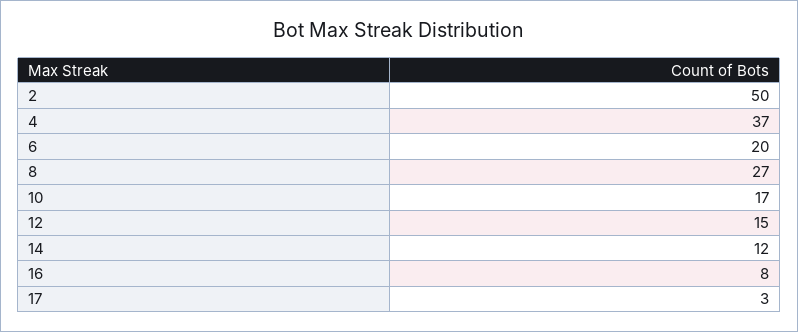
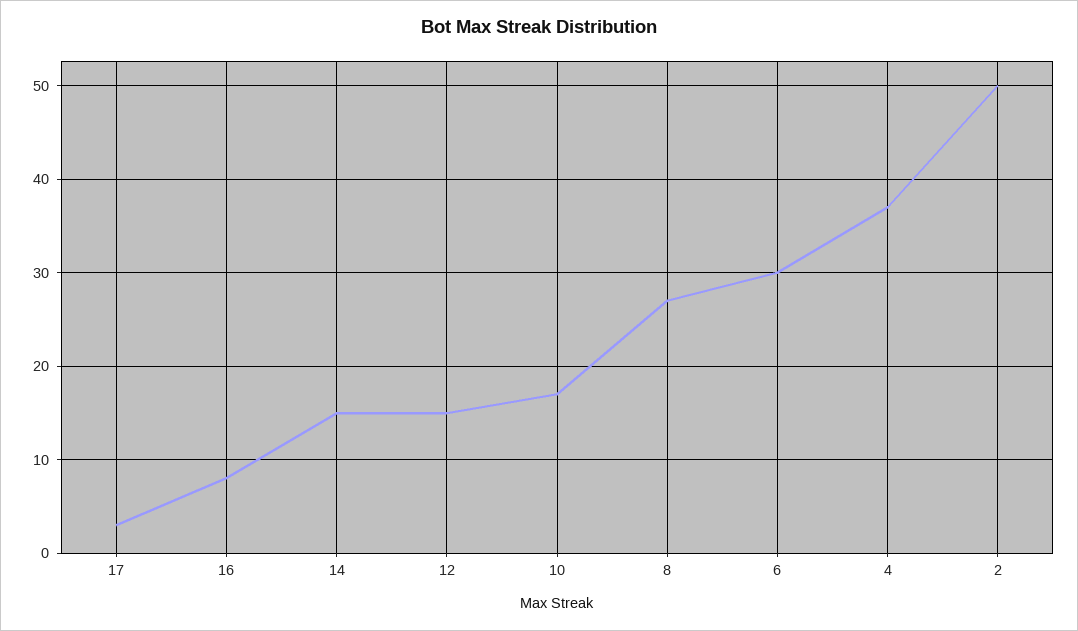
  {
    "2": 50,
    "4": 37,
-   "6": 20,
+   "6": 30,
    "8": 27,
    "10": 17,
    "12": 15,
-   "14": 12,
+   "14": 15,
    "16": 8,
    "17": 3
  }

